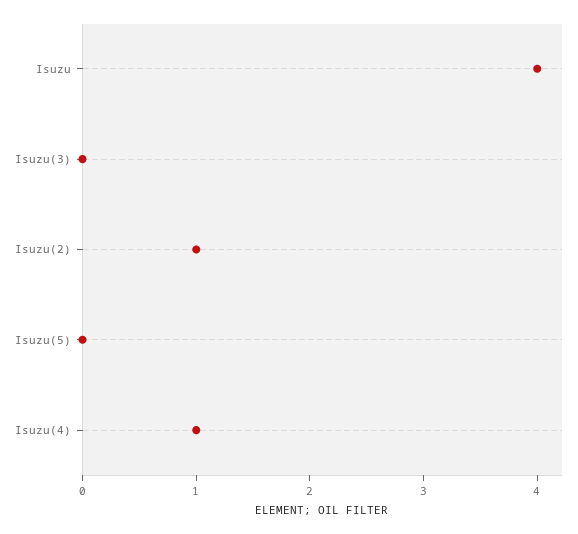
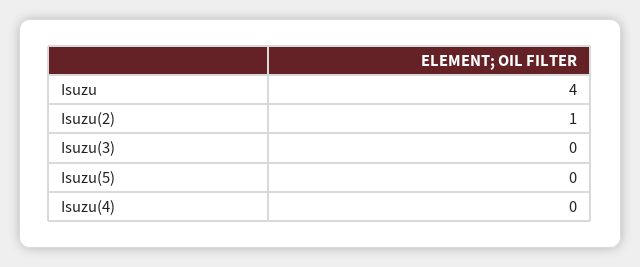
  {
    "Isuzu": 4,
    "Isuzu(3)": 0,
    "Isuzu(2)": 1,
    "Isuzu(5)": 0,
-   "Isuzu(4)": 1
+   "Isuzu(4)": 0
  }

